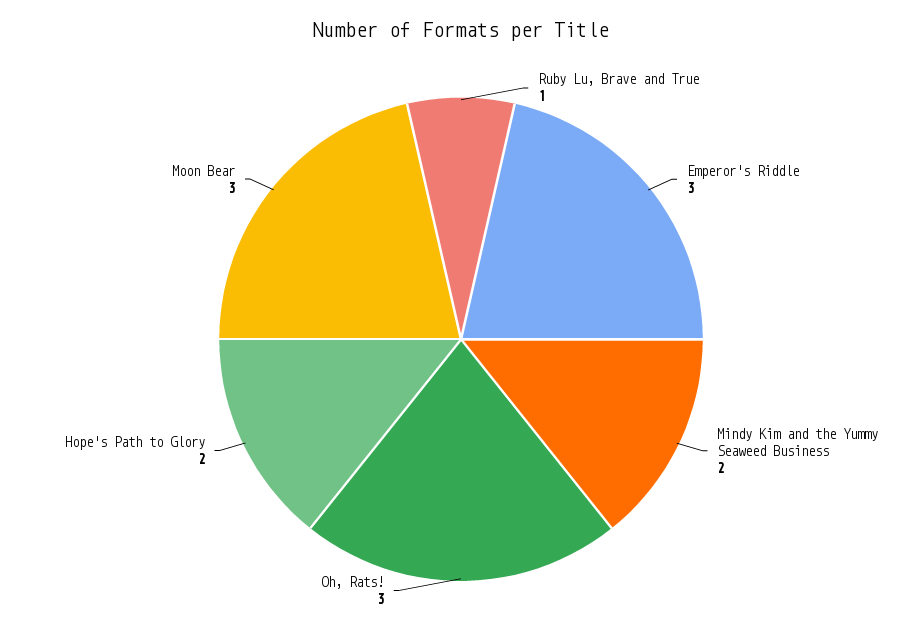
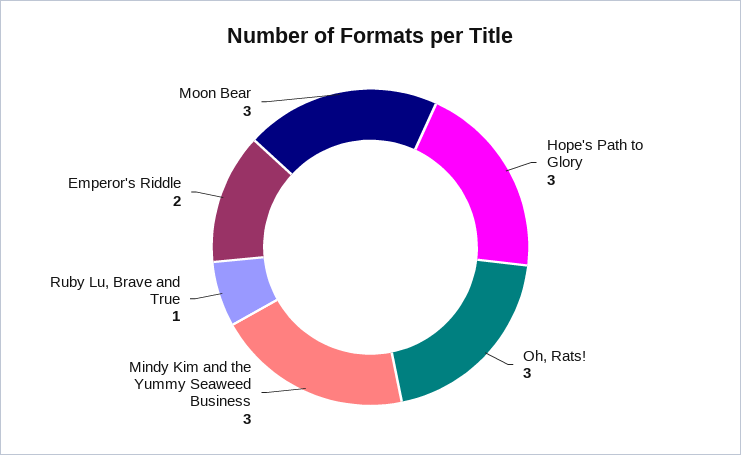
  {
    "Ruby Lu, Brave and True": 1,
-   "Emperor's Riddle": 3,
+   "Emperor's Riddle": 2,
-   "Mindy Kim and the Yummy Seaweed Business": 2,
+   "Mindy Kim and the Yummy Seaweed Business": 3,
    "Oh, Rats!": 3,
-   "Hope's Path to Glory": 2,
+   "Hope's Path to Glory": 3,
    "Moon Bear": 3
  }

